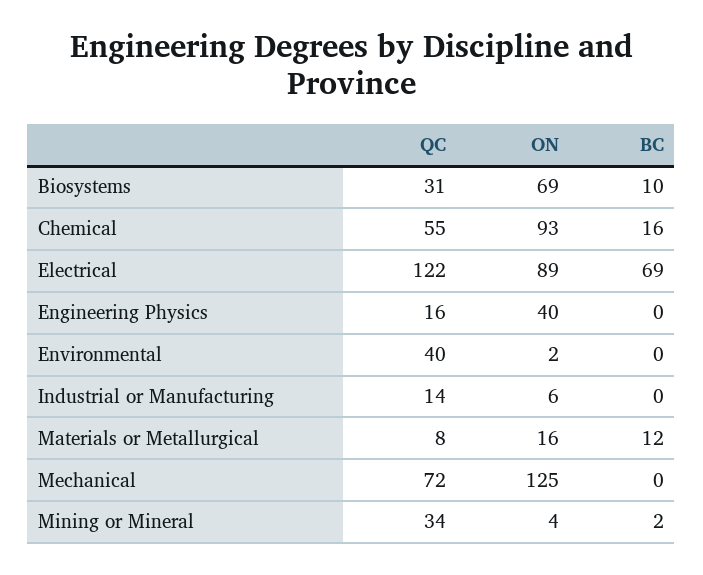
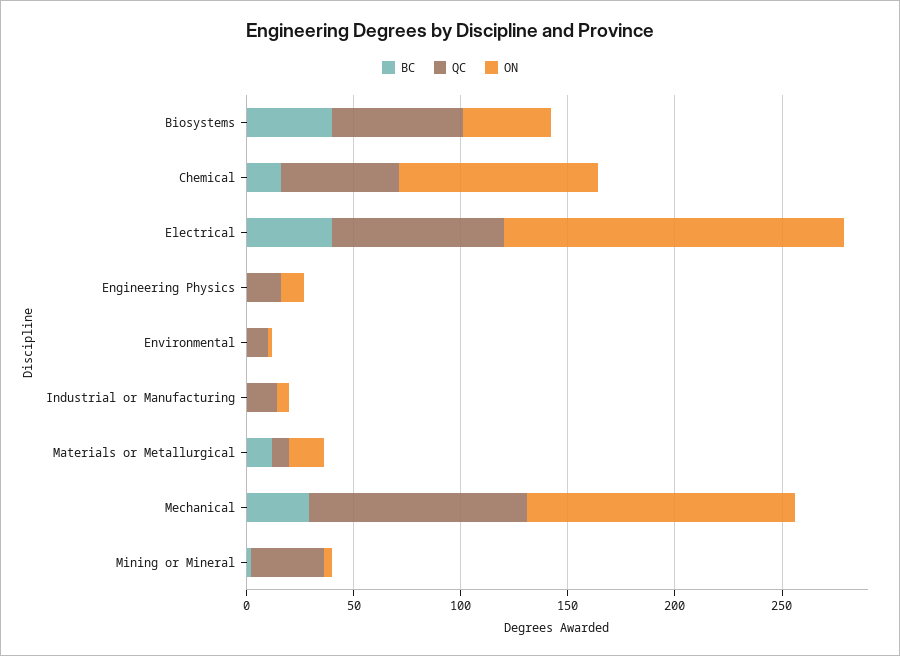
  {
    "QC": {
-     "Biosystems": 31,
+     "Biosystems": 60,
      "Chemical": 55,
-     "Electrical": 122,
+     "Electrical": 80,
      "Engineering Physics": 16,
-     "Environmental": 40,
+     "Environmental": 10,
      "Industrial or Manufacturing": 14,
      "Materials or Metallurgical": 8,
-     "Mechanical": 72,
+     "Mechanical": 100,
      "Mining or Mineral": 34
    },
    "ON": {
-     "Biosystems": 69,
+     "Biosystems": 40,
      "Chemical": 93,
-     "Electrical": 89,
+     "Electrical": 160,
-     "Engineering Physics": 40,
+     "Engineering Physics": 10,
      "Environmental": 2,
      "Industrial or Manufacturing": 6,
      "Materials or Metallurgical": 16,
      "Mechanical": 125,
      "Mining or Mineral": 4
    },
    "BC": {
-     "Biosystems": 10,
+     "Biosystems": 40,
      "Chemical": 16,
-     "Electrical": 69,
+     "Electrical": 40,
      "Engineering Physics": 0,
      "Environmental": 0,
      "Industrial or Manufacturing": 0,
      "Materials or Metallurgical": 12,
-     "Mechanical": 0,
+     "Mechanical": 30,
      "Mining or Mineral": 2
    }
  }

